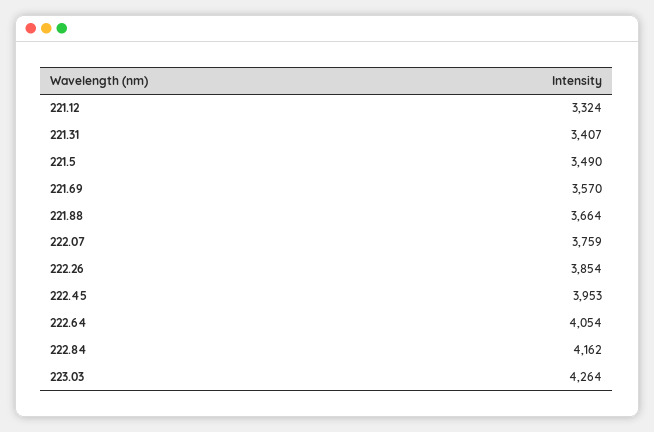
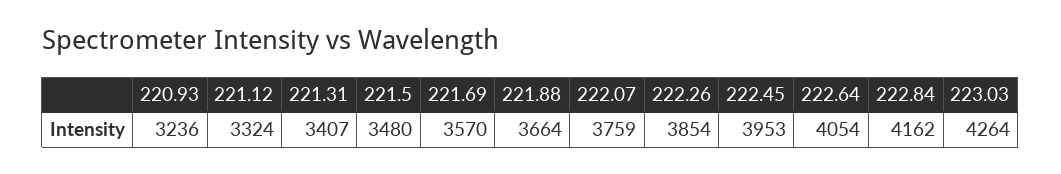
  {
    "221.12": 3324,
    "221.31": 3407,
-   "221.5": 3490,
+   "221.5": 3480,
    "221.69": 3570,
    "221.88": 3664,
    "222.07": 3759,
    "222.26": 3854,
    "222.45": 3953,
    "222.64": 4054,
    "222.84": 4162,
-   "223.03": 4264
+   "223.03": 4264,
+   "220.93": 3236
  }

